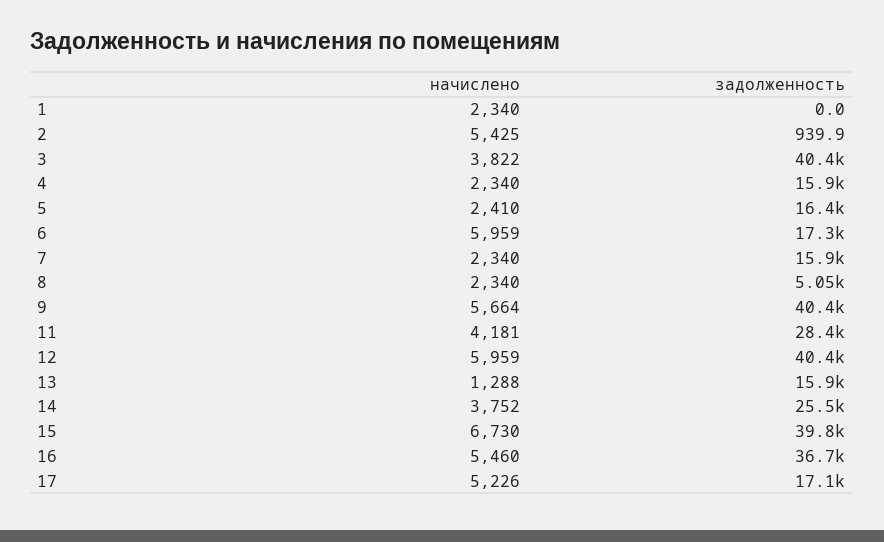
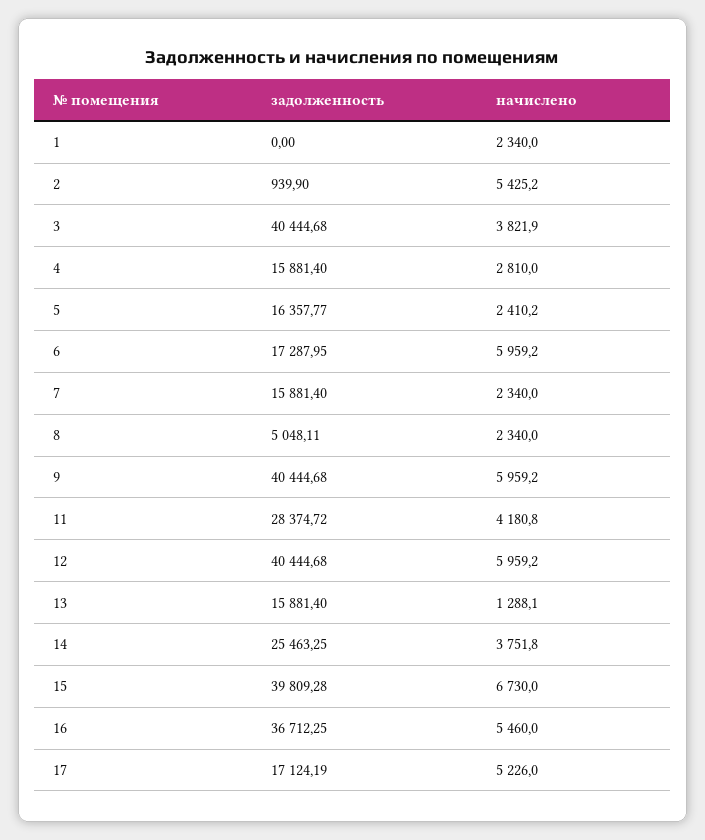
  {
    "начислено": {
      "1": 2340,
      "2": 5425.2,
      "3": 3821.9,
-     "4": 2340,
+     "4": 2810,
      "5": 2410.2,
      "6": 5959.2,
      "7": 2340,
      "8": 2340,
-     "9": 5664,
+     "9": 5959.2,
      "11": 4180.8,
      "12": 5959.2,
      "13": 1288.1,
      "14": 3751.8,
      "15": 6730,
      "16": 5460,
      "17": 5226
    },
    "задолженность": {
      "1": 0,
      "2": 939.9,
      "3": 40444.68,
      "4": 15881.4,
      "5": 16357.77,
      "6": 17287.95,
      "7": 15881.4,
      "8": 5048.11,
      "9": 40444.68,
      "11": 28374.72,
      "12": 40444.68,
      "13": 15881.4,
      "14": 25463.25,
      "15": 39809.28,
      "16": 36712.25,
      "17": 17124.19
    }
  }

